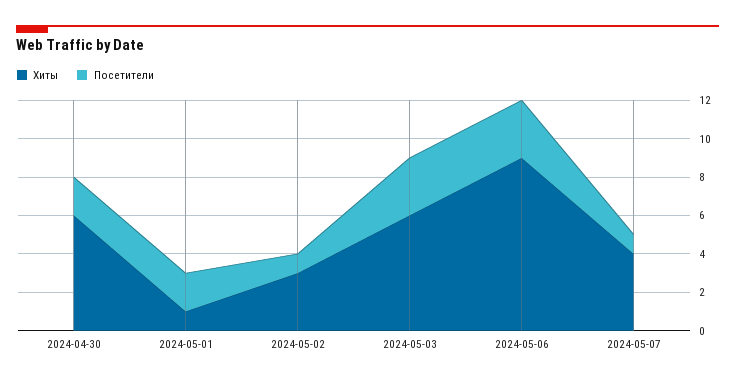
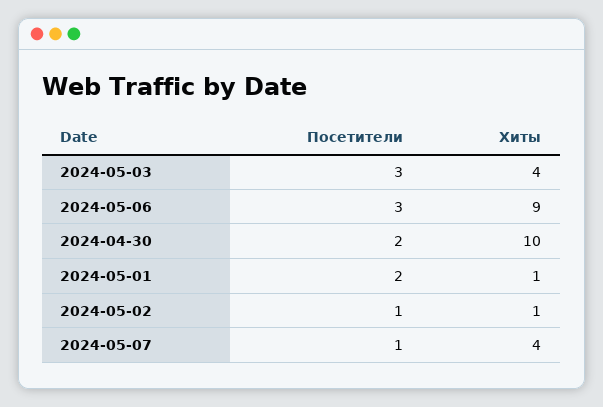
  {
    "Хиты": {
-     "2024-04-30": 6,
+     "2024-04-30": 10,
      "2024-05-01": 1,
-     "2024-05-02": 3,
+     "2024-05-02": 1,
-     "2024-05-03": 6,
+     "2024-05-03": 4,
      "2024-05-06": 9,
      "2024-05-07": 4
    },
    "Посетители": {
      "2024-04-30": 2,
      "2024-05-01": 2,
      "2024-05-02": 1,
      "2024-05-03": 3,
      "2024-05-06": 3,
      "2024-05-07": 1
    }
  }

